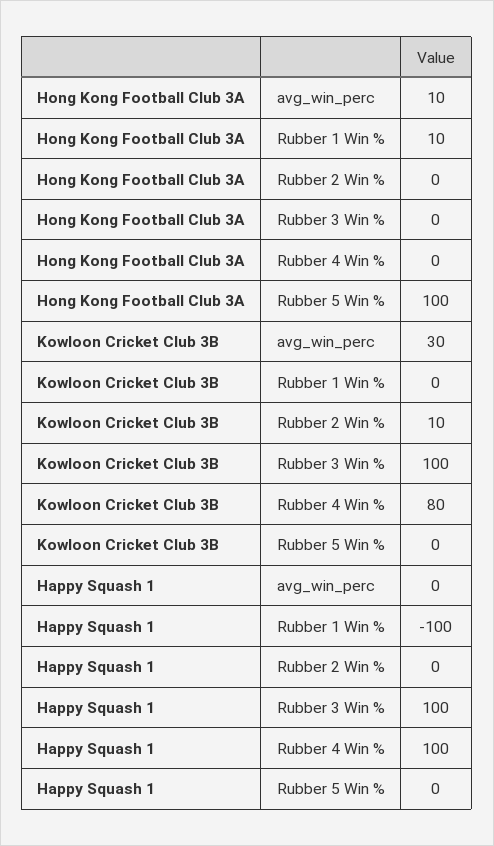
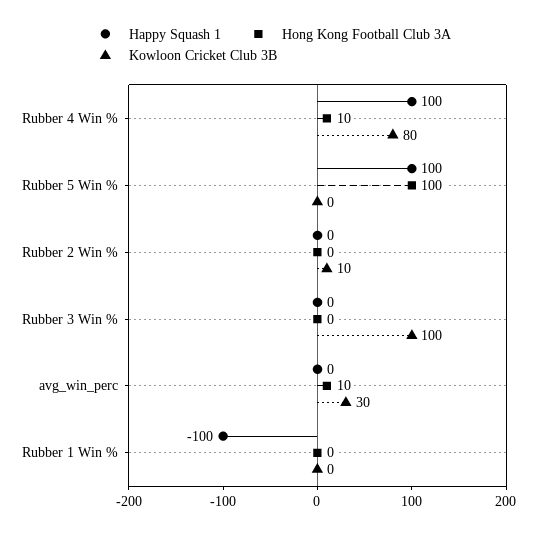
  {
    "Hong Kong Football Club 3A": {
      "avg_win_perc": 10,
-     "Rubber 1 Win %": 10,
+     "Rubber 1 Win %": 0,
      "Rubber 2 Win %": 0,
      "Rubber 3 Win %": 0,
-     "Rubber 4 Win %": 0,
+     "Rubber 4 Win %": 10,
      "Rubber 5 Win %": 100
    },
    "Kowloon Cricket Club 3B": {
      "avg_win_perc": 30,
      "Rubber 1 Win %": 0,
      "Rubber 2 Win %": 10,
      "Rubber 3 Win %": 100,
      "Rubber 4 Win %": 80,
      "Rubber 5 Win %": 0
    },
    "Happy Squash 1": {
      "avg_win_perc": 0,
      "Rubber 1 Win %": -100,
      "Rubber 2 Win %": 0,
-     "Rubber 3 Win %": 100,
+     "Rubber 3 Win %": 0,
      "Rubber 4 Win %": 100,
-     "Rubber 5 Win %": 0
+     "Rubber 5 Win %": 100
    }
  }

